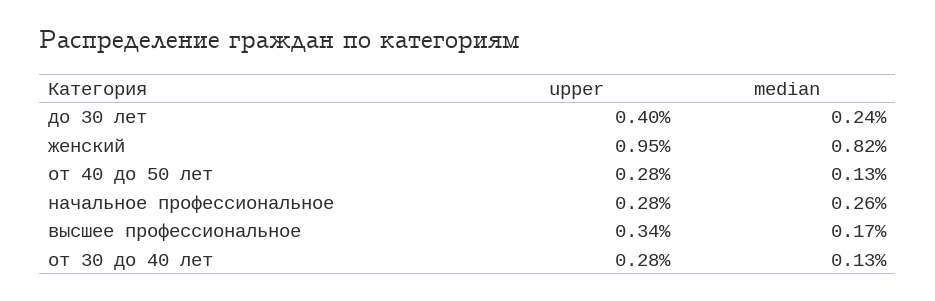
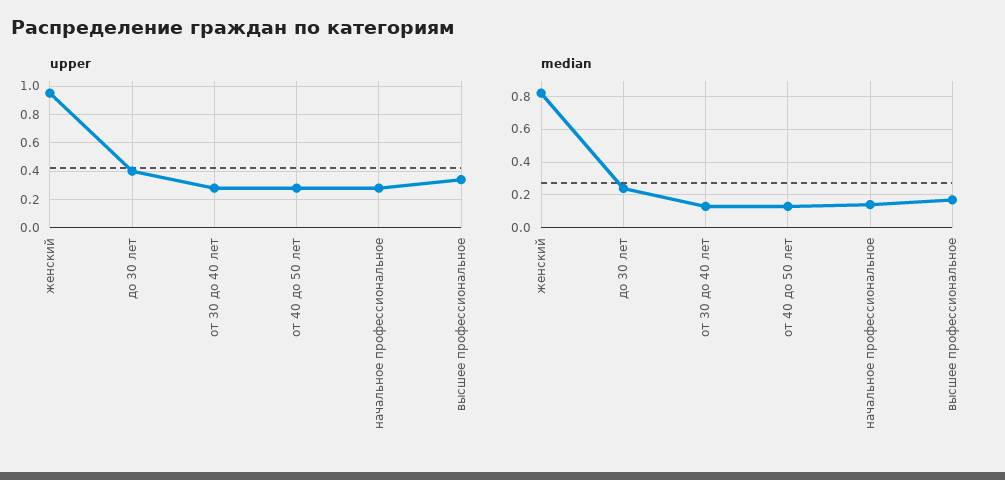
  {
    "upper": {
      "до 30 лет": 0.4,
      "женский": 0.95,
      "от 40 до 50 лет": 0.28,
      "начальное профессиональное": 0.28,
      "высшее профессиональное": 0.34,
      "от 30 до 40 лет": 0.28
    },
    "median": {
      "до 30 лет": 0.24,
      "женский": 0.82,
      "от 40 до 50 лет": 0.13,
-     "начальное профессиональное": 0.26,
+     "начальное профессиональное": 0.15,
      "высшее профессиональное": 0.17,
      "от 30 до 40 лет": 0.13
    }
  }

